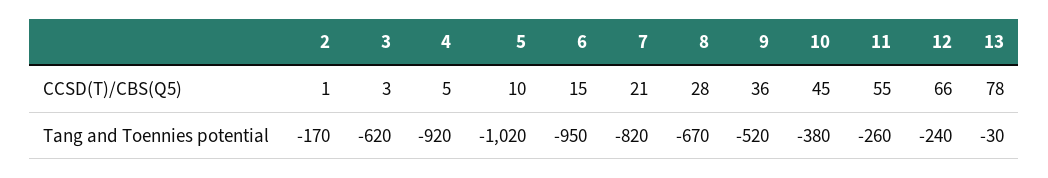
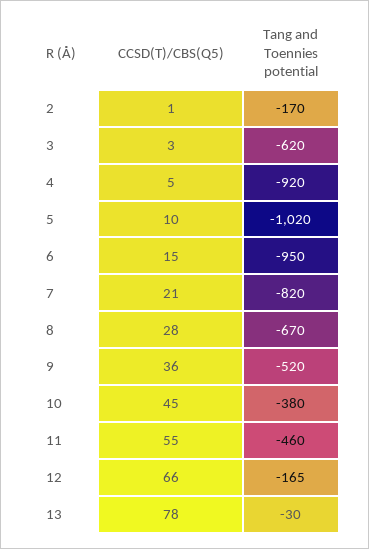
  {
    "2": {
      "CCSD(T)/CBS(Q5)": 1,
      "Tang and Toennies potential": -170
    },
    "3": {
      "CCSD(T)/CBS(Q5)": 3,
      "Tang and Toennies potential": -620
    },
    "4": {
      "CCSD(T)/CBS(Q5)": 5,
      "Tang and Toennies potential": -920
    },
    "5": {
      "CCSD(T)/CBS(Q5)": 10,
      "Tang and Toennies potential": -1020
    },
    "6": {
      "CCSD(T)/CBS(Q5)": 15,
      "Tang and Toennies potential": -950
    },
    "7": {
      "CCSD(T)/CBS(Q5)": 21,
      "Tang and Toennies potential": -820
    },
    "8": {
      "CCSD(T)/CBS(Q5)": 28,
      "Tang and Toennies potential": -670
    },
    "9": {
      "CCSD(T)/CBS(Q5)": 36,
      "Tang and Toennies potential": -520
    },
    "10": {
      "CCSD(T)/CBS(Q5)": 45,
      "Tang and Toennies potential": -380
    },
    "11": {
      "CCSD(T)/CBS(Q5)": 55,
-     "Tang and Toennies potential": -260
+     "Tang and Toennies potential": -460
    },
    "12": {
      "CCSD(T)/CBS(Q5)": 66,
-     "Tang and Toennies potential": -240
+     "Tang and Toennies potential": -165
    },
    "13": {
      "CCSD(T)/CBS(Q5)": 78,
      "Tang and Toennies potential": -30
    }
  }

